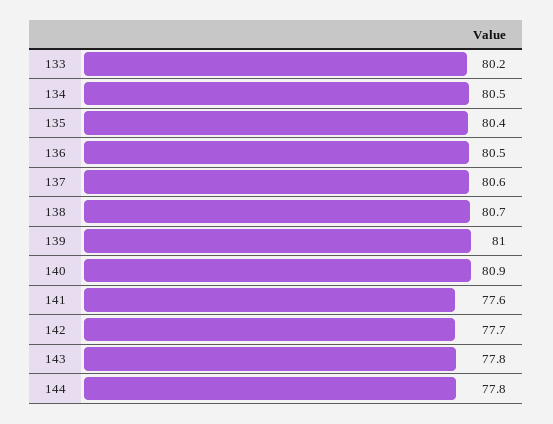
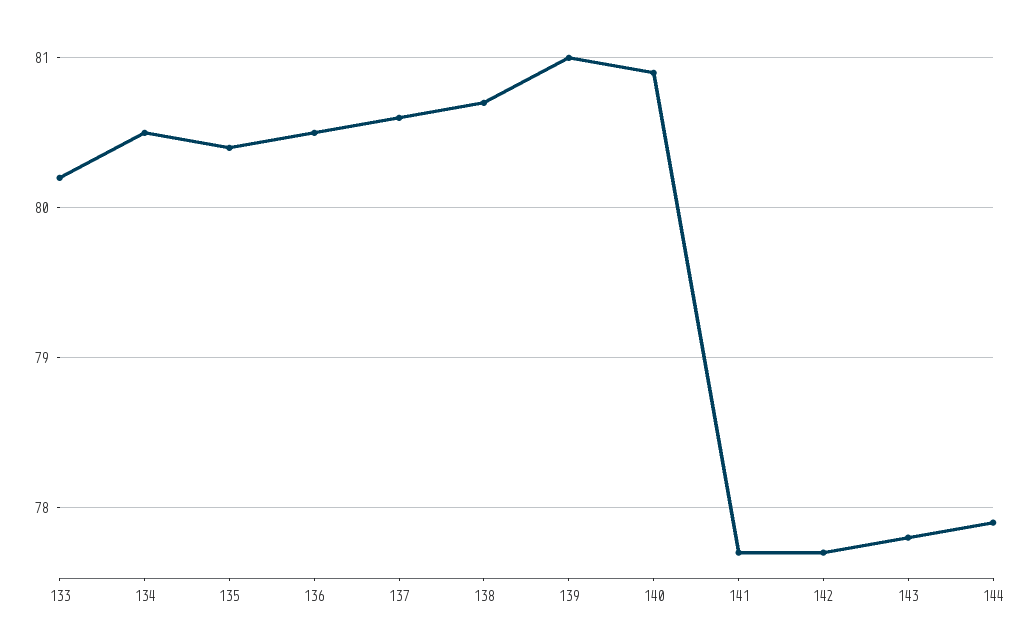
  {
    "133": 80.2,
    "134": 80.5,
    "135": 80.4,
    "136": 80.5,
    "137": 80.6,
    "138": 80.7,
    "139": 81,
    "140": 80.9,
-   "141": 77.6,
+   "141": 77.7,
    "142": 77.7,
    "143": 77.8,
-   "144": 77.8
+   "144": 77.9
  }

